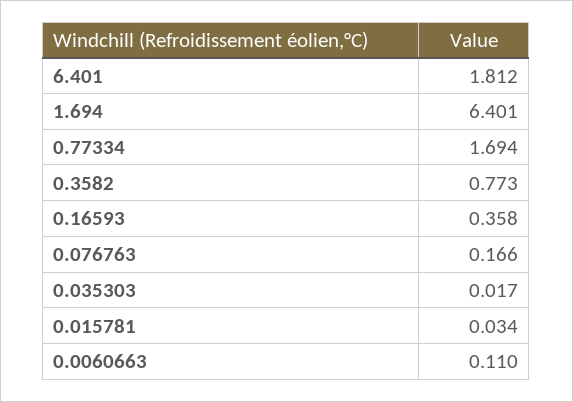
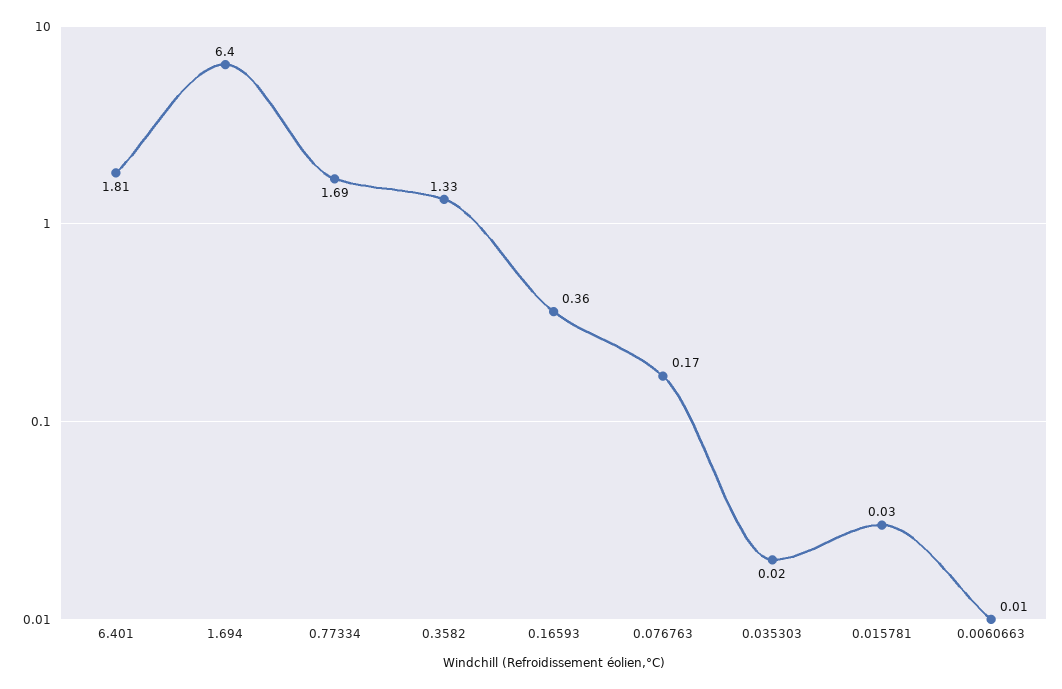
  {
    "6.401": 1.812,
    "1.694": 6.401,
    "0.77334": 1.694,
-   "0.3582": 0.773,
+   "0.3582": 1.33,
    "0.16593": 0.358,
    "0.076763": 0.166,
    "0.035303": 0.017,
    "0.015781": 0.034,
-   "0.0060663": 0.11
+   "0.0060663": 0.01
  }

